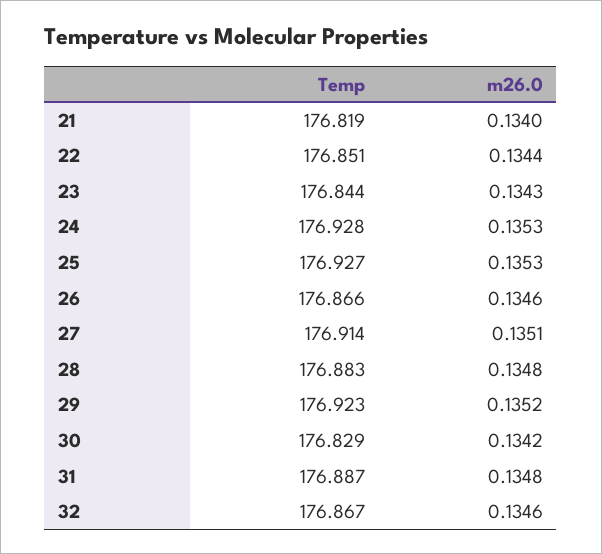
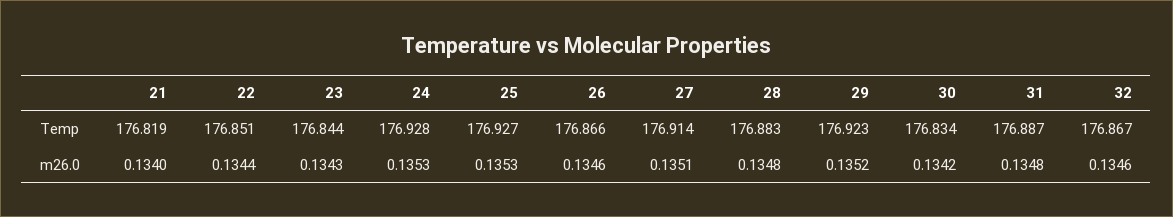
  {
    "Temp": {
      "21": 176.819,
      "22": 176.851,
      "23": 176.844,
      "24": 176.928,
      "25": 176.927,
      "26": 176.866,
      "27": 176.914,
      "28": 176.883,
      "29": 176.923,
-     "30": 176.829,
+     "30": 176.834,
      "31": 176.887,
      "32": 176.867
    },
    "m26.0": {
      "21": 0.134,
      "22": 0.1344,
      "23": 0.1343,
      "24": 0.1353,
      "25": 0.1353,
      "26": 0.1346,
      "27": 0.1351,
      "28": 0.1348,
      "29": 0.1352,
      "30": 0.1342,
      "31": 0.1348,
      "32": 0.1346
    }
  }

